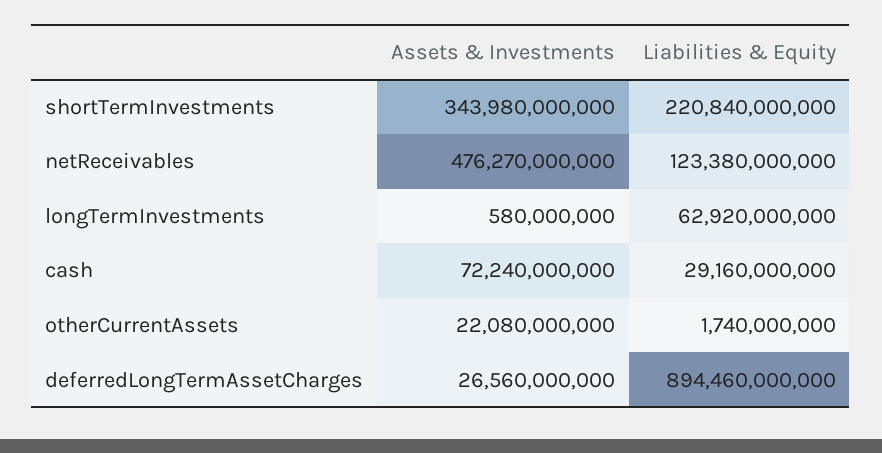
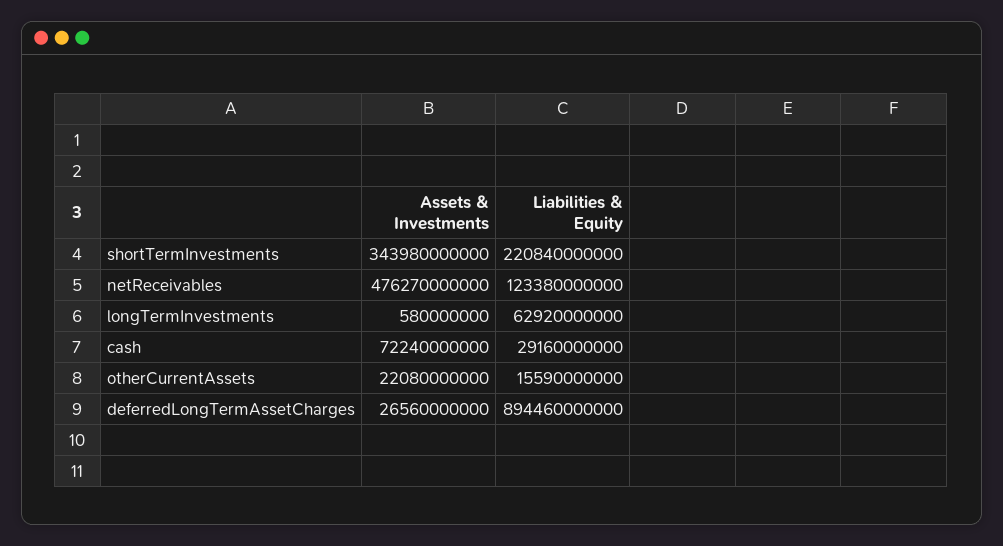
  {
    "Assets & Investments": {
      "shortTermInvestments": 343980000000,
      "netReceivables": 476270000000,
      "longTermInvestments": 580000000,
      "cash": 72240000000,
      "otherCurrentAssets": 22080000000,
      "deferredLongTermAssetCharges": 26560000000
    },
    "Liabilities & Equity": {
      "shortTermInvestments": 220840000000,
      "netReceivables": 123380000000,
      "longTermInvestments": 62920000000,
      "cash": 29160000000,
-     "otherCurrentAssets": 1740000000,
+     "otherCurrentAssets": 15590000000,
      "deferredLongTermAssetCharges": 894460000000
    }
  }

